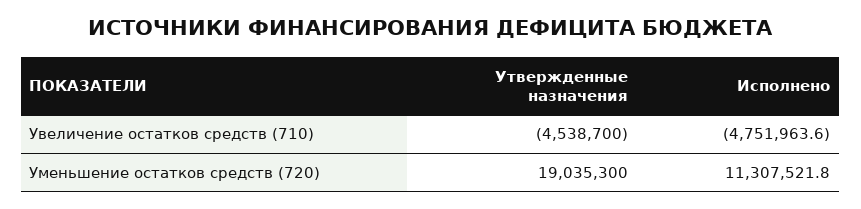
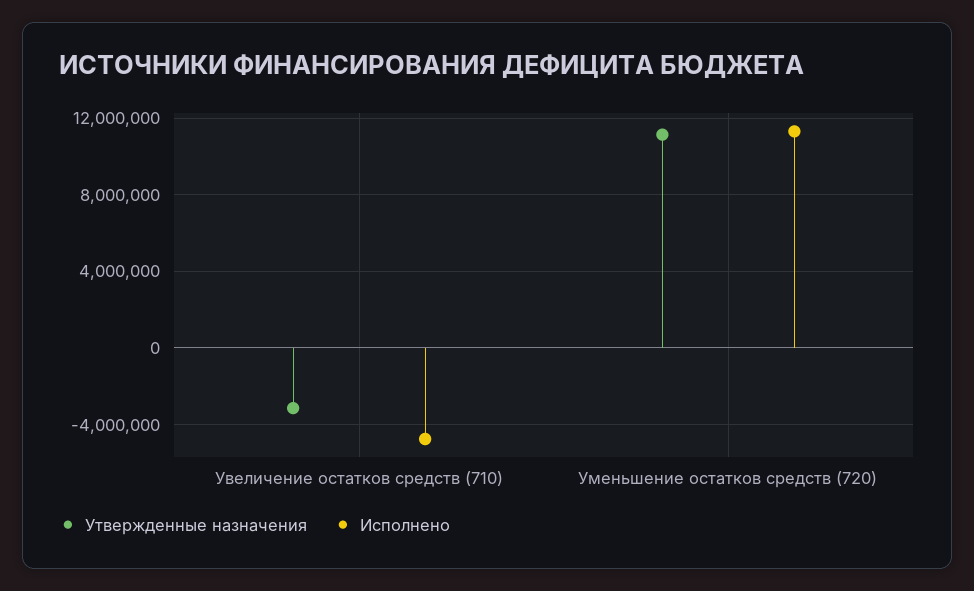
  {
    "Утвержденные назначения": {
-     "Увеличение остатков средств (710)": -4538700,
+     "Увеличение остатков средств (710)": -3000000,
-     "Уменьшение остатков средств (720)": 19035300
+     "Уменьшение остатков средств (720)": 11000000
    },
    "Исполнено": {
      "Увеличение остатков средств (710)": -4751963.6,
      "Уменьшение остатков средств (720)": 11307521.8
    }
  }

